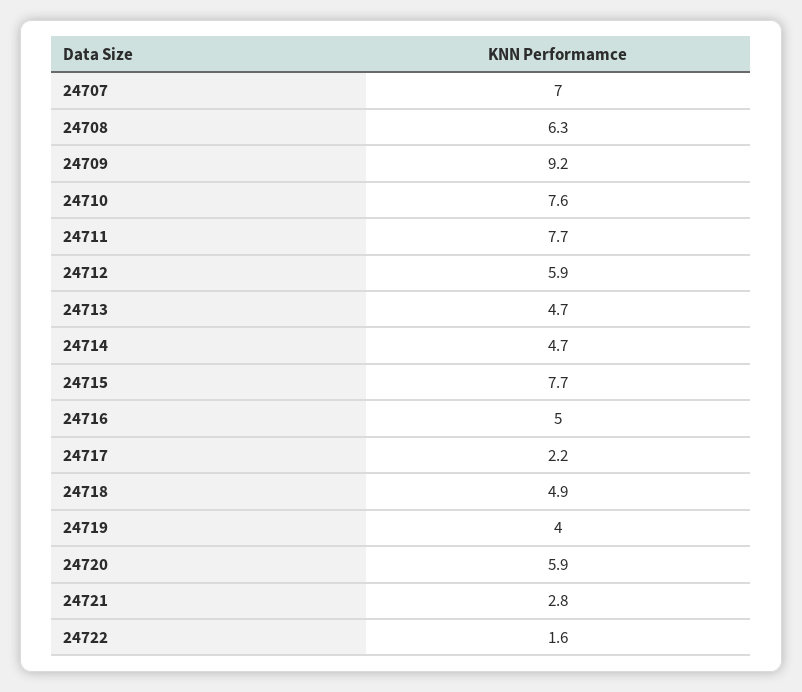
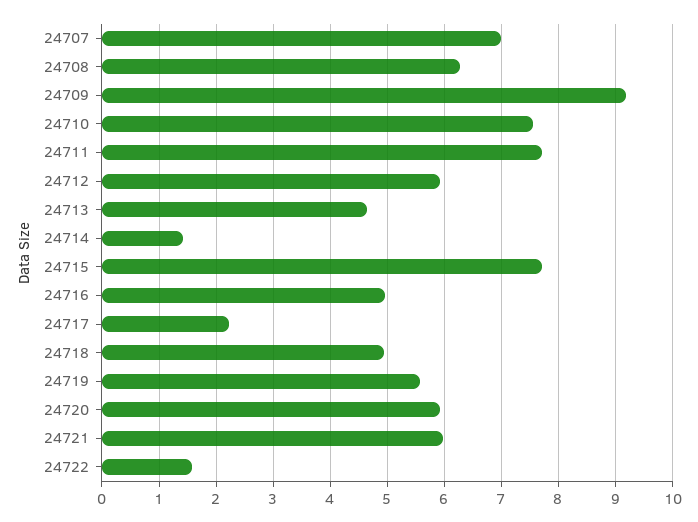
  {
    "24707": 7,
    "24708": 6.3,
    "24709": 9.2,
    "24710": 7.6,
    "24711": 7.7,
    "24712": 5.9,
    "24713": 4.7,
-   "24714": 4.7,
+   "24714": 1.4,
    "24715": 7.7,
    "24716": 5,
    "24717": 2.2,
    "24718": 4.9,
-   "24719": 4,
+   "24719": 5.6,
    "24720": 5.9,
-   "24721": 2.8,
+   "24721": 6,
    "24722": 1.6
  }

